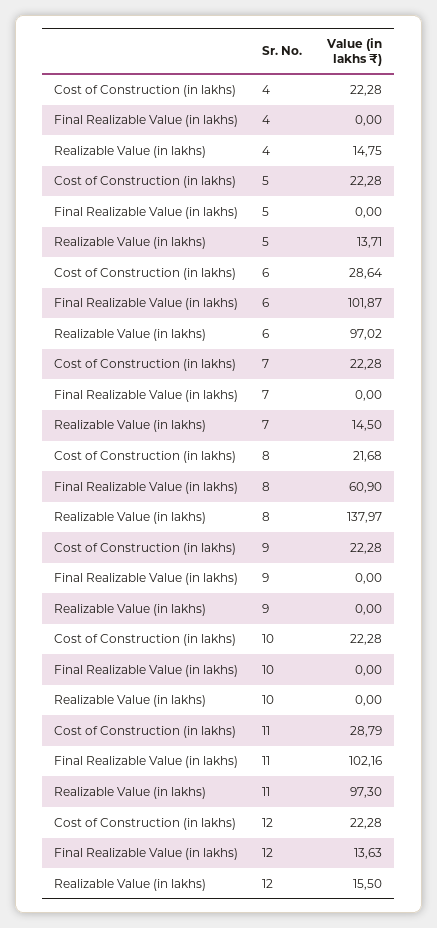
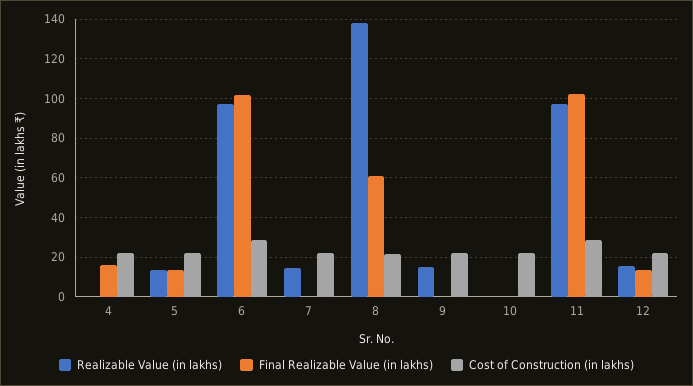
  {
    "Cost of Construction (in lakhs)": {
      "4": 22.28,
      "5": 22.28,
      "6": 28.64,
      "7": 22.28,
      "8": 21.68,
      "9": 22.28,
      "10": 22.28,
      "11": 28.79,
      "12": 22.28
    },
    "Final Realizable Value (in lakhs)": {
-     "4": 0,
+     "4": 15,
-     "5": 0,
+     "5": 15,
      "6": 101.87,
      "7": 0,
      "8": 60.9,
      "9": 0,
      "10": 0,
      "11": 102.16,
      "12": 13.63
    },
    "Realizable Value (in lakhs)": {
-     "4": 14.75,
+     "4": 0,
      "5": 13.71,
      "6": 97.02,
      "7": 14.5,
      "8": 137.97,
-     "9": 0,
+     "9": 15,
      "10": 0,
      "11": 97.3,
      "12": 15.5
    }
  }

